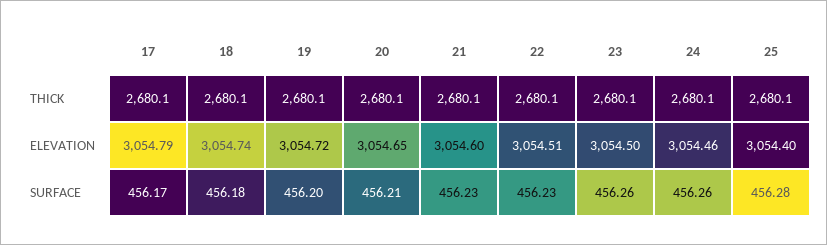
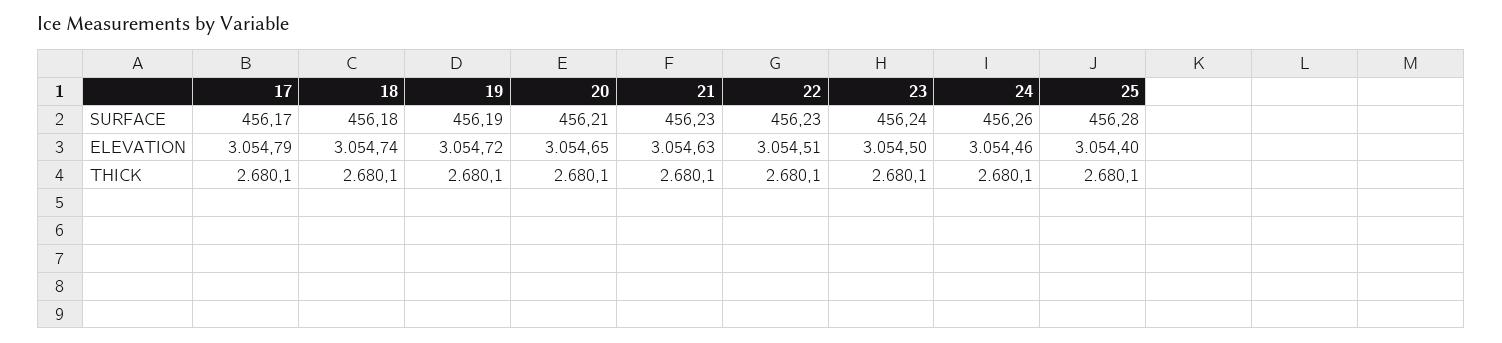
  {
    "17": {
      "THICK": 2680.1,
      "ELEVATION": 3054.79,
      "SURFACE": 456.17
    },
    "18": {
      "THICK": 2680.1,
      "ELEVATION": 3054.74,
      "SURFACE": 456.18
    },
    "19": {
      "THICK": 2680.1,
      "ELEVATION": 3054.72,
-     "SURFACE": 456.2
+     "SURFACE": 456.19
    },
    "20": {
      "THICK": 2680.1,
      "ELEVATION": 3054.65,
      "SURFACE": 456.21
    },
    "21": {
      "THICK": 2680.1,
-     "ELEVATION": 3054.6,
+     "ELEVATION": 3054.63,
      "SURFACE": 456.23
    },
    "22": {
      "THICK": 2680.1,
      "ELEVATION": 3054.51,
      "SURFACE": 456.23
    },
    "23": {
      "THICK": 2680.1,
      "ELEVATION": 3054.5,
-     "SURFACE": 456.26
+     "SURFACE": 456.24
    },
    "24": {
      "THICK": 2680.1,
      "ELEVATION": 3054.46,
      "SURFACE": 456.26
    },
    "25": {
      "THICK": 2680.1,
      "ELEVATION": 3054.4,
      "SURFACE": 456.28
    }
  }

